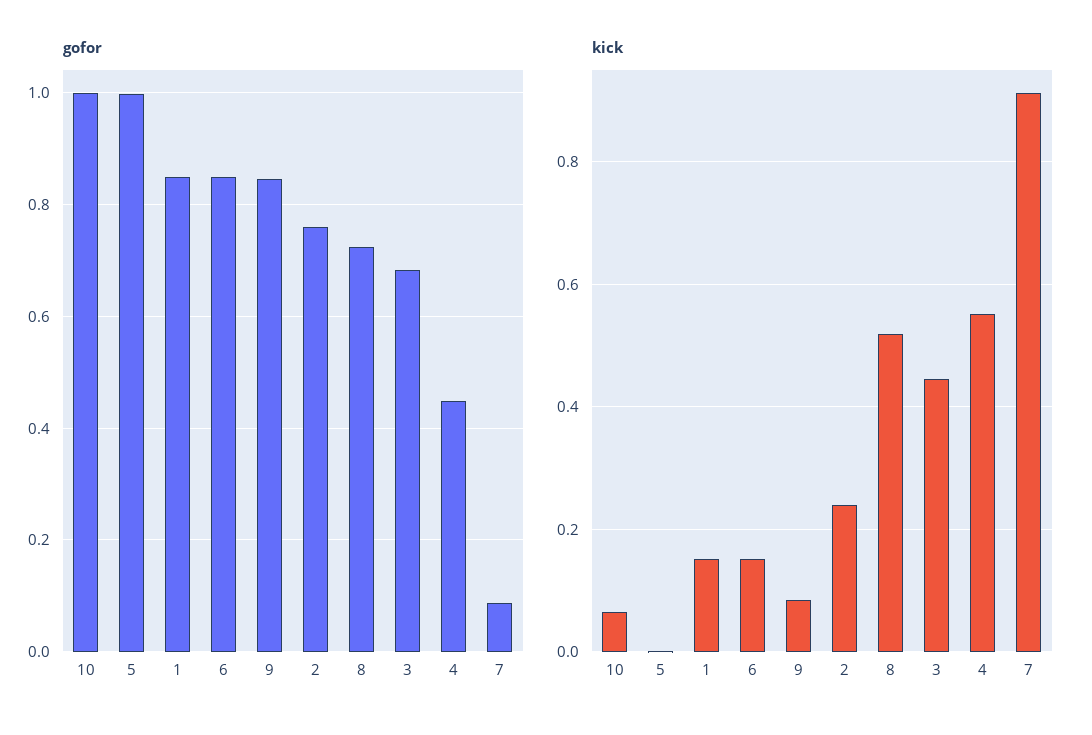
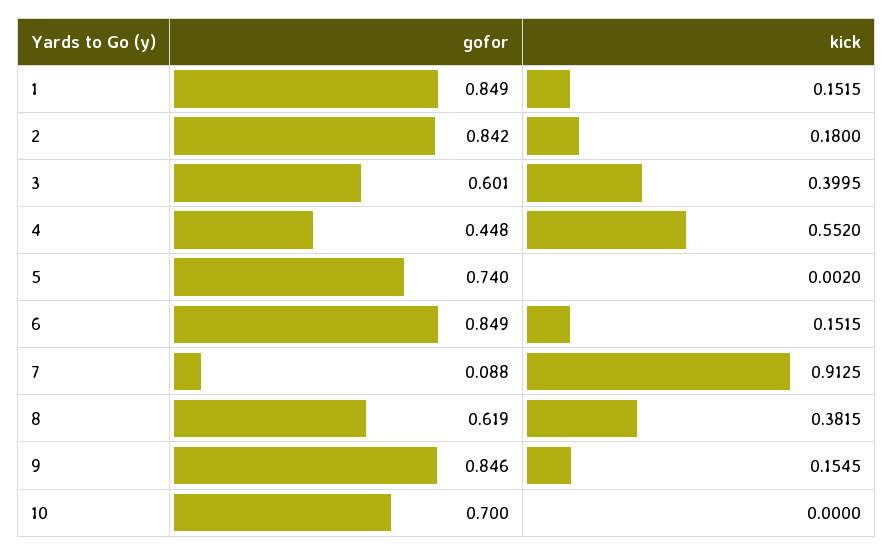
  {
    "gofor": {
-     "10": 1,
+     "10": 0.7,
-     "5": 1,
+     "5": 0.74,
      "1": 0.849,
      "6": 0.849,
      "9": 0.846,
-     "2": 0.76,
+     "2": 0.842,
-     "8": 0.72,
+     "8": 0.619,
-     "3": 0.68,
+     "3": 0.601,
      "4": 0.448,
      "7": 0.088
    },
    "kick": {
-     "10": 0.06,
+     "10": 0,
      "5": 0.002,
      "1": 0.1515,
      "6": 0.1515,
-     "9": 0.08,
+     "9": 0.1545,
-     "2": 0.24,
+     "2": 0.18,
-     "8": 0.52,
+     "8": 0.3815,
-     "3": 0.44,
+     "3": 0.3995,
      "4": 0.552,
      "7": 0.9125
    }
  }

